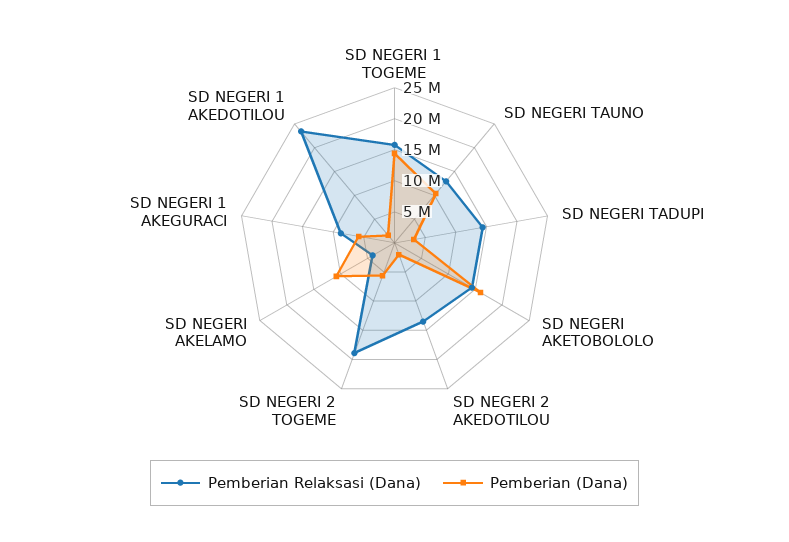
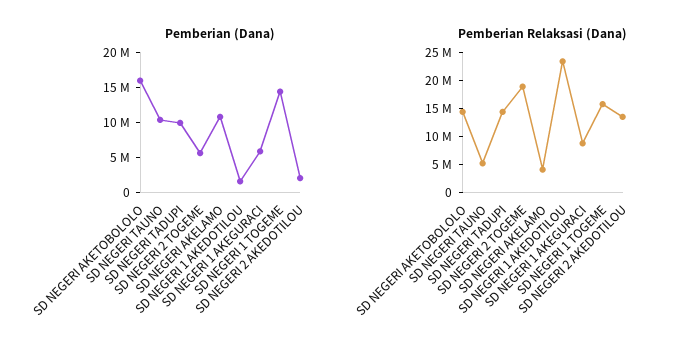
  {
    "Pemberian Relaksasi (Dana)": {
      "SD NEGERI 1 TOGEME": 15000000,
-     "SD NEGERI TAUNO": 12500000,
+     "SD NEGERI TAUNO": 5000000,
      "SD NEGERI TADUPI": 15000000,
      "SD NEGERI AKETOBOLOLO": 15000000,
      "SD NEGERI 2 AKEDOTILOU": 12500000,
      "SD NEGERI 2 TOGEME": 20000000,
      "SD NEGERI AKELAMO": 5000000,
      "SD NEGERI 1 AKEGURACI": 10000000,
      "SD NEGERI 1 AKEDOTILOU": 22500000
    },
    "Pemberian (Dana)": {
      "SD NEGERI 1 TOGEME": 15000000,
      "SD NEGERI TAUNO": 10000000,
-     "SD NEGERI TADUPI": 2500000,
+     "SD NEGERI TADUPI": 10000000,
      "SD NEGERI AKETOBOLOLO": 15000000,
      "SD NEGERI 2 AKEDOTILOU": 2500000,
      "SD NEGERI 2 TOGEME": 5000000,
      "SD NEGERI AKELAMO": 10000000,
      "SD NEGERI 1 AKEGURACI": 5000000,
      "SD NEGERI 1 AKEDOTILOU": 2500000
    }
  }

